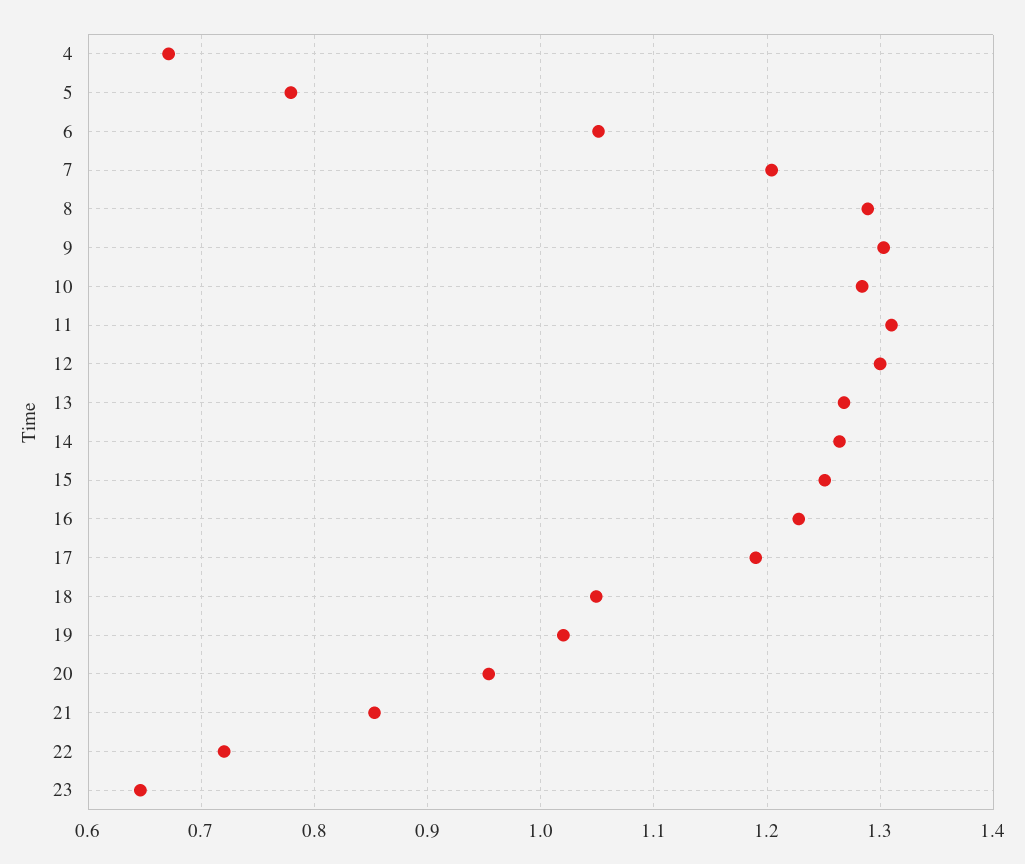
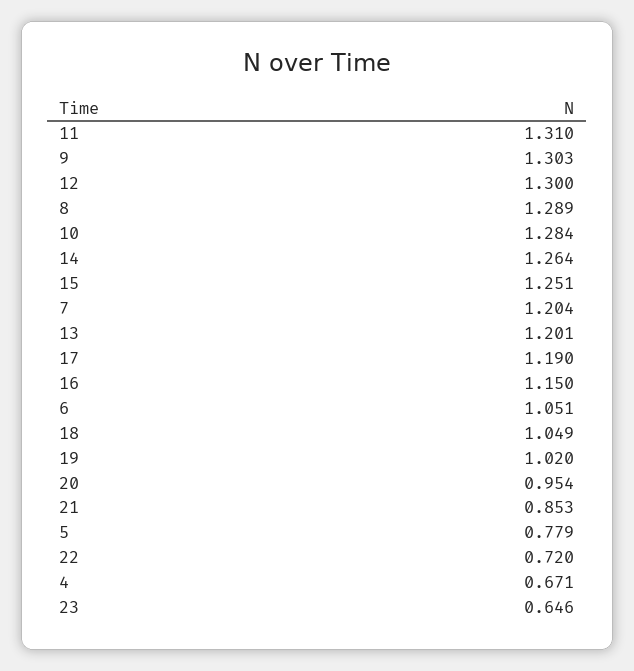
  {
    "4": 0.671,
    "5": 0.779,
    "6": 1.051,
    "7": 1.204,
    "8": 1.289,
    "9": 1.303,
    "10": 1.284,
    "11": 1.31,
    "12": 1.3,
-   "13": 1.27,
+   "13": 1.201,
    "14": 1.264,
    "15": 1.251,
-   "16": 1.23,
+   "16": 1.15,
    "17": 1.19,
    "18": 1.049,
    "19": 1.02,
    "20": 0.954,
    "21": 0.853,
    "22": 0.72,
    "23": 0.646
  }

